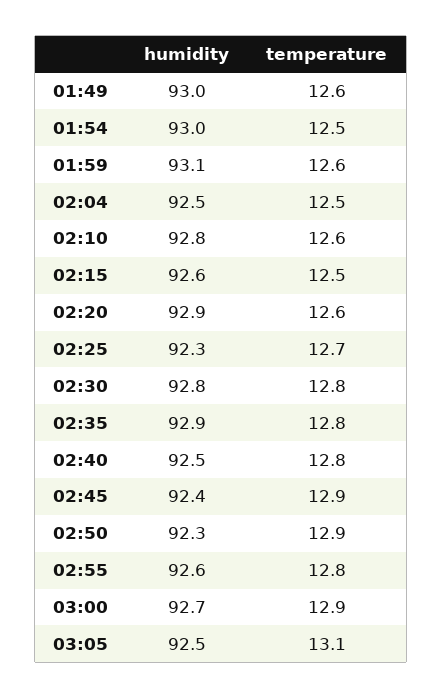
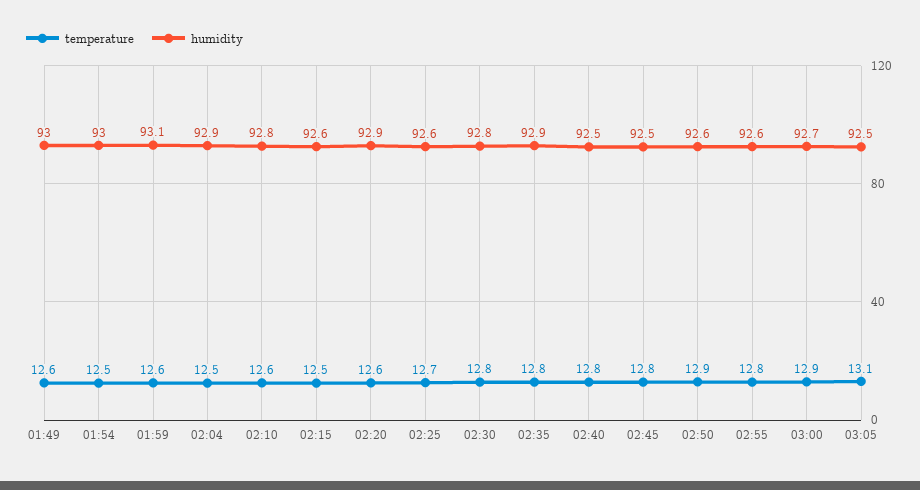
  {
    "humidity": {
      "01:49": 93,
      "01:54": 93,
      "01:59": 93.1,
-     "02:04": 92.5,
+     "02:04": 92.9,
      "02:10": 92.8,
      "02:15": 92.6,
      "02:20": 92.9,
-     "02:25": 92.3,
+     "02:25": 92.6,
      "02:30": 92.8,
      "02:35": 92.9,
      "02:40": 92.5,
-     "02:45": 92.4,
+     "02:45": 92.5,
-     "02:50": 92.3,
+     "02:50": 92.6,
      "02:55": 92.6,
      "03:00": 92.7,
      "03:05": 92.5
    },
    "temperature": {
      "01:49": 12.6,
      "01:54": 12.5,
      "01:59": 12.6,
      "02:04": 12.5,
      "02:10": 12.6,
      "02:15": 12.5,
      "02:20": 12.6,
      "02:25": 12.7,
      "02:30": 12.8,
      "02:35": 12.8,
      "02:40": 12.8,
-     "02:45": 12.9,
+     "02:45": 12.8,
      "02:50": 12.9,
      "02:55": 12.8,
      "03:00": 12.9,
      "03:05": 13.1
    }
  }

